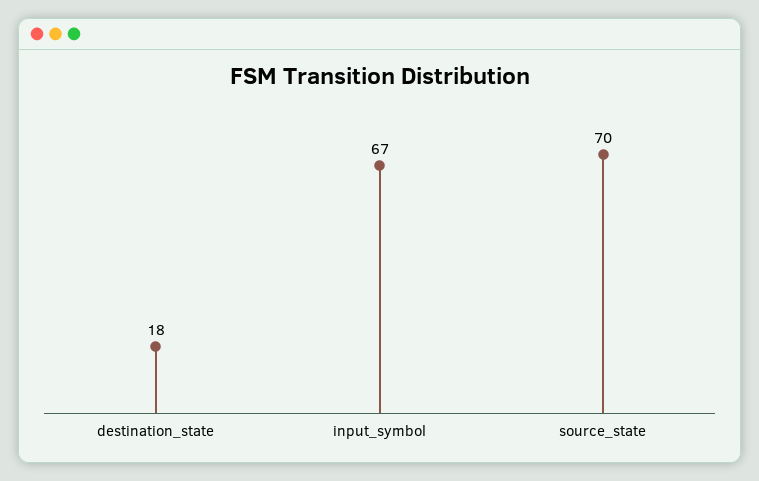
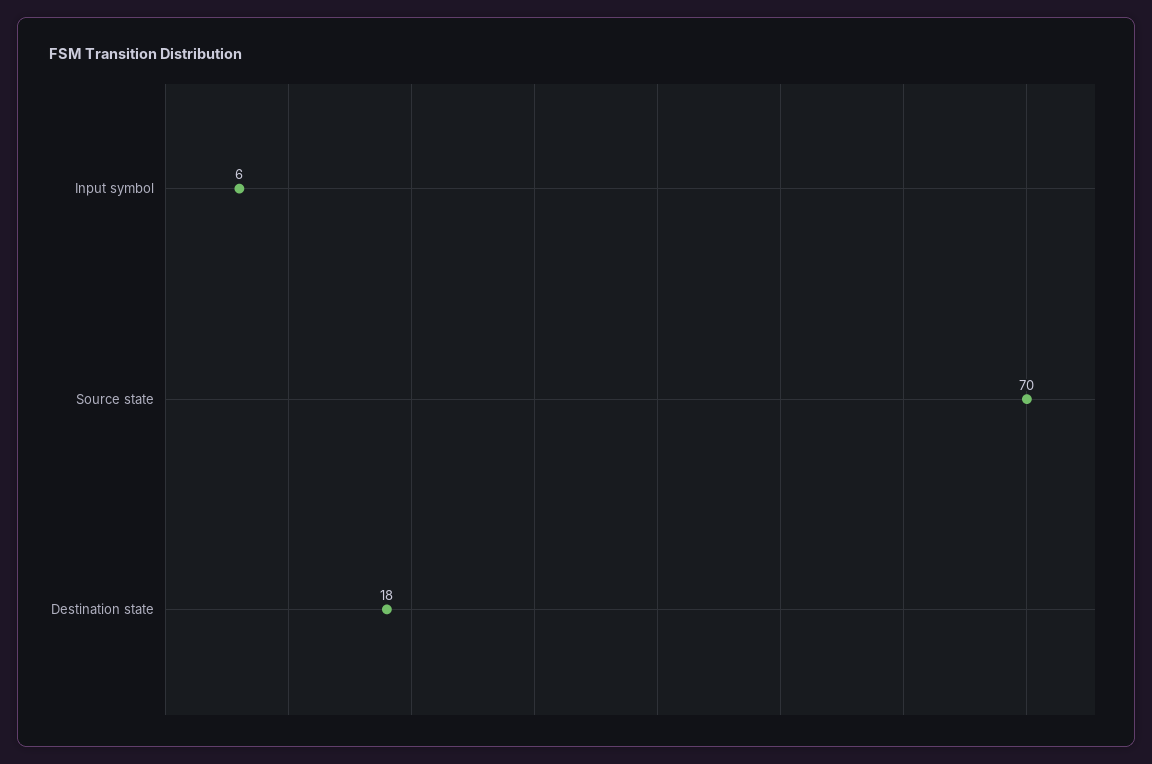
  {
    "destination_state": 18,
-   "input_symbol": 67,
+   "input_symbol": 6,
    "source_state": 70
  }

